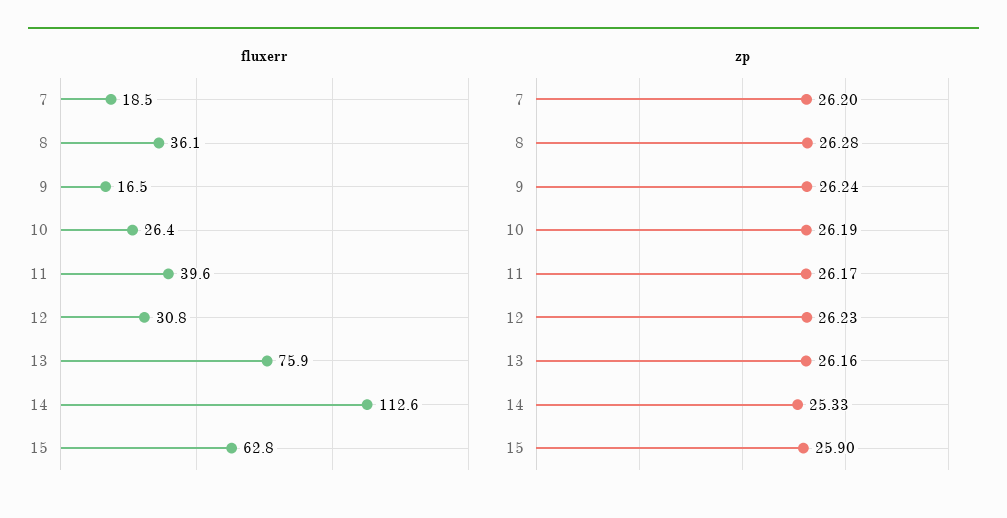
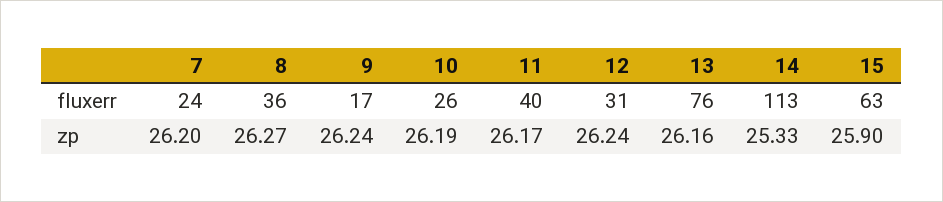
  {
    "fluxerr": {
-     "7": 18.5,
+     "7": 24,
      "8": 36.1,
      "9": 16.5,
      "10": 26.4,
      "11": 39.6,
      "12": 30.8,
      "13": 75.9,
      "14": 112.6,
      "15": 62.8
    },
    "zp": {
      "7": 26.2,
-     "8": 26.28,
+     "8": 26.27,
      "9": 26.24,
      "10": 26.19,
      "11": 26.17,
-     "12": 26.23,
+     "12": 26.24,
      "13": 26.16,
      "14": 25.33,
      "15": 25.9
    }
  }

